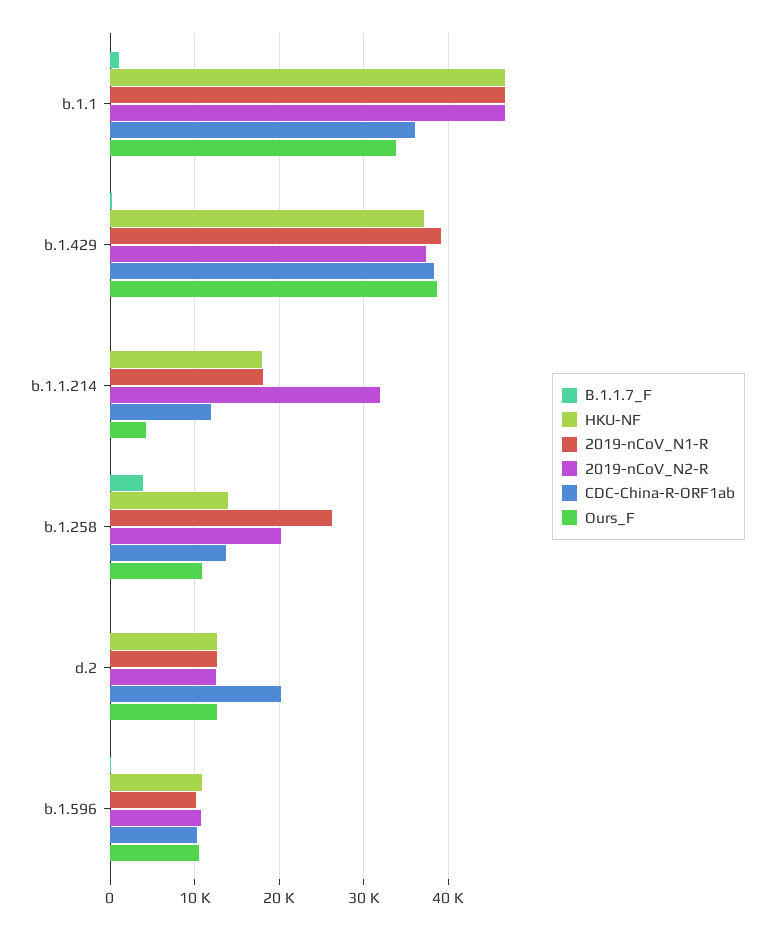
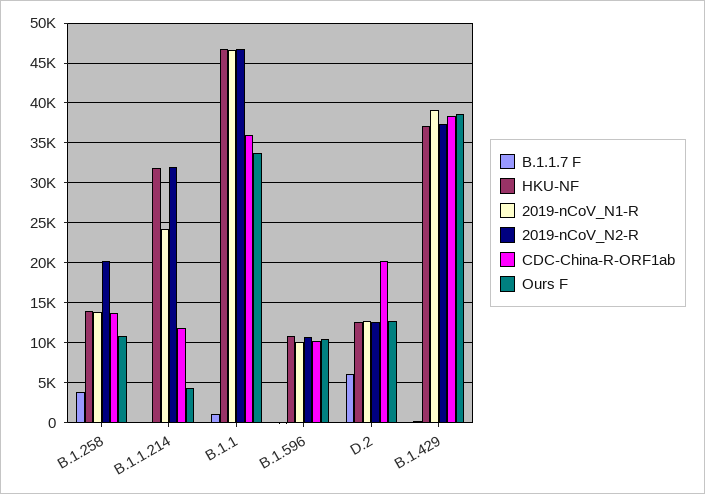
  {
    "B.1.1.7_F": {
      "b.1.1": 1000,
      "b.1.429": 0,
      "b.1.1.214": 0,
      "b.1.258": 4000,
-     "d.2": 0,
+     "d.2": 6000,
      "b.1.596": 0
    },
    "HKU-NF": {
      "b.1.1": 47000,
      "b.1.429": 37000,
-     "b.1.1.214": 18000,
+     "b.1.1.214": 32000,
      "b.1.258": 14000,
      "d.2": 13000,
      "b.1.596": 11000
    },
    "2019-nCoV_N1-R": {
      "b.1.1": 47000,
      "b.1.429": 39000,
-     "b.1.1.214": 18000,
+     "b.1.1.214": 24000,
-     "b.1.258": 26000,
+     "b.1.258": 14000,
      "d.2": 13000,
      "b.1.596": 10000
    },
    "2019-nCoV_N2-R": {
      "b.1.1": 47000,
      "b.1.429": 37000,
      "b.1.1.214": 32000,
      "b.1.258": 20000,
      "d.2": 13000,
      "b.1.596": 11000
    },
    "CDC-China-R-ORF1ab": {
      "b.1.1": 36000,
      "b.1.429": 38000,
      "b.1.1.214": 12000,
      "b.1.258": 14000,
      "d.2": 20000,
      "b.1.596": 10000
    },
    "Ours_F": {
      "b.1.1": 34000,
      "b.1.429": 39000,
      "b.1.1.214": 4000,
      "b.1.258": 11000,
      "d.2": 13000,
      "b.1.596": 10000
    }
  }

